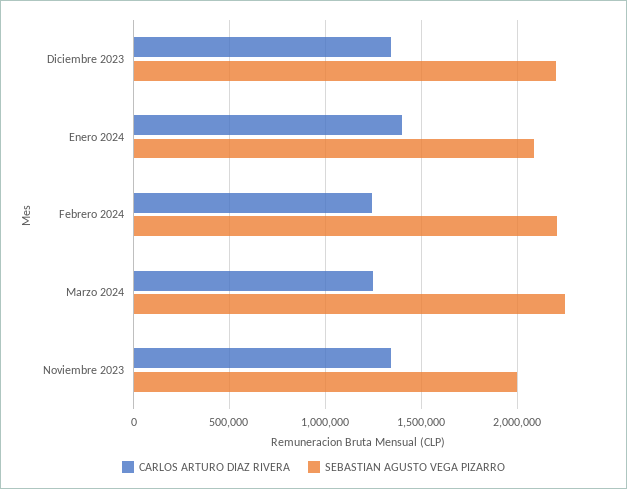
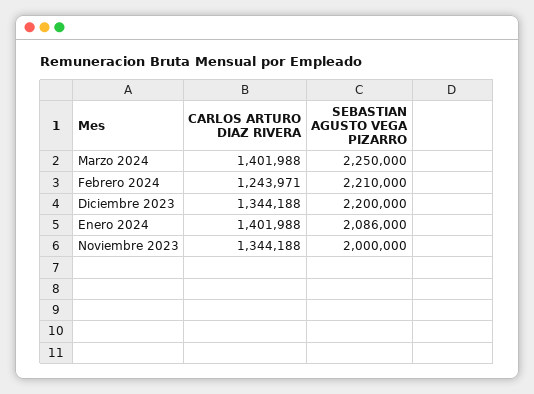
  {
    "CARLOS ARTURO DIAZ RIVERA": {
      "Diciembre 2023": 1344188,
      "Enero 2024": 1401988,
      "Febrero 2024": 1243971,
-     "Marzo 2024": 1250000,
+     "Marzo 2024": 1401988,
      "Noviembre 2023": 1344188
    },
    "SEBASTIAN AGUSTO VEGA PIZARRO": {
      "Diciembre 2023": 2200000,
      "Enero 2024": 2086000,
      "Febrero 2024": 2210000,
      "Marzo 2024": 2250000,
      "Noviembre 2023": 2000000
    }
  }

